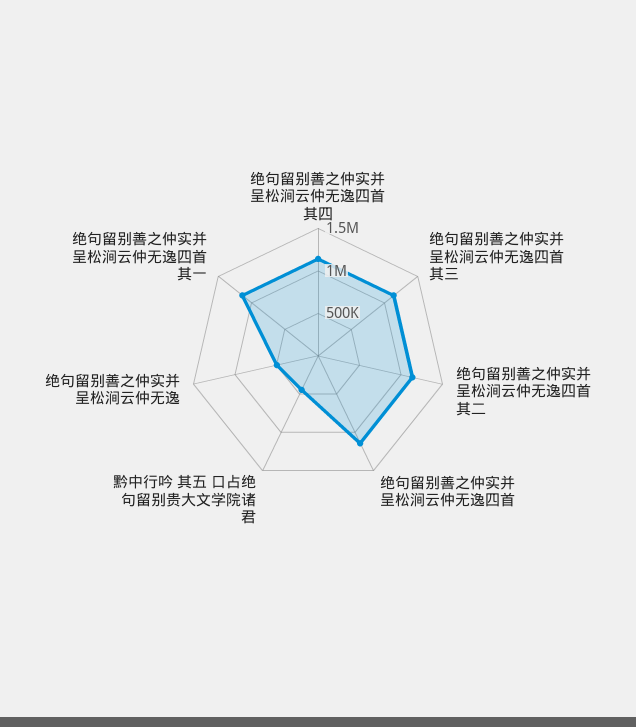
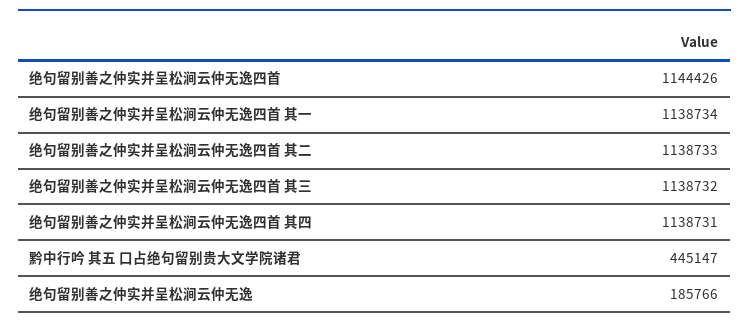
  {
    "绝句留别善之仲实并呈松涧云仲无逸四首 其四": 1138731,
    "绝句留别善之仲实并呈松涧云仲无逸四首 其三": 1138732,
    "绝句留别善之仲实并呈松涧云仲无逸四首 其二": 1138733,
    "绝句留别善之仲实并呈松涧云仲无逸四首": 1144426,
    "黔中行吟 其五 口占绝句留别贵大文学院诸君": 445147,
-   "绝句留别善之仲实并呈松涧云仲无逸": 500000,
+   "绝句留别善之仲实并呈松涧云仲无逸": 185766,
    "绝句留别善之仲实并呈松涧云仲无逸四首 其一": 1138734
  }

